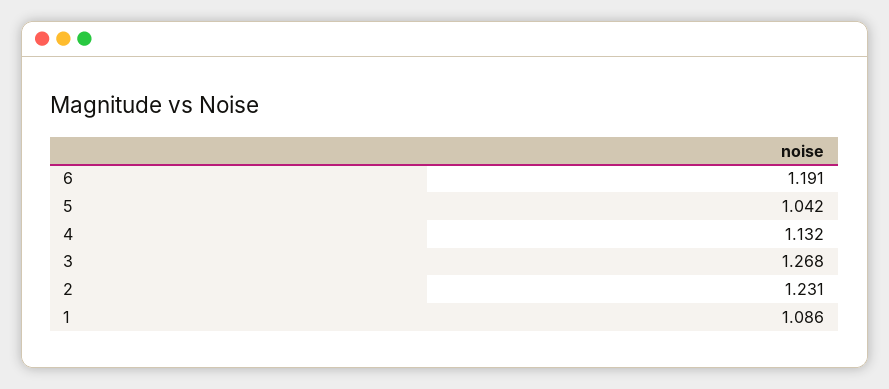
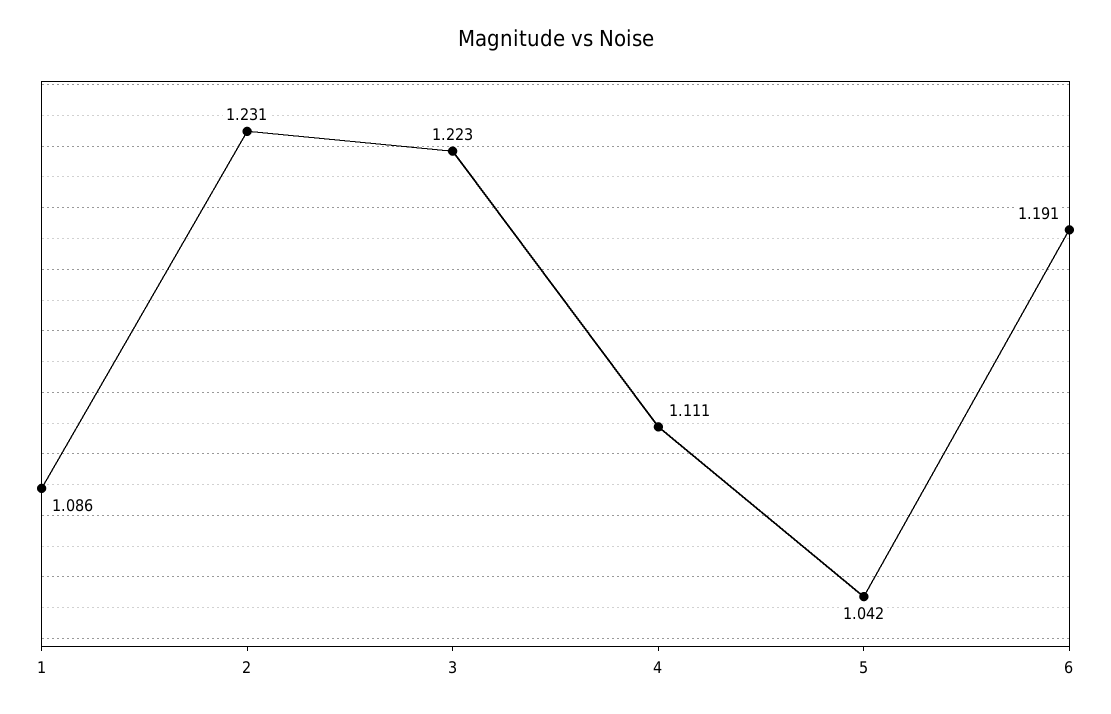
  {
    "6": 1.191,
    "5": 1.042,
-   "4": 1.132,
+   "4": 1.111,
-   "3": 1.268,
+   "3": 1.223,
    "2": 1.231,
    "1": 1.086
  }

